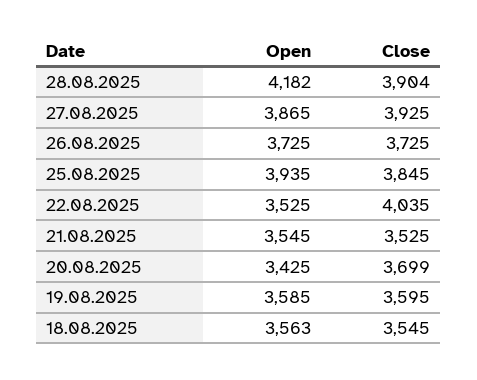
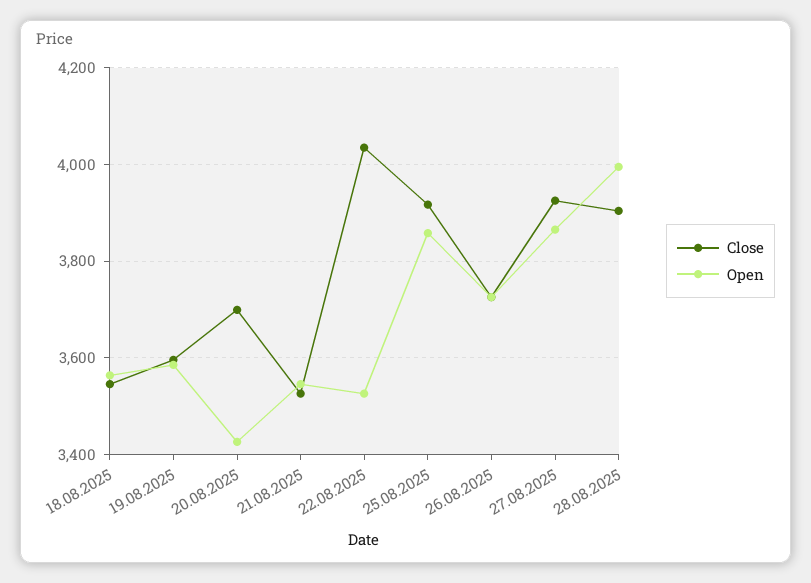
  {
    "Open": {
-     "28.08.2025": 4182,
+     "28.08.2025": 4000,
      "27.08.2025": 3865,
      "26.08.2025": 3725,
-     "25.08.2025": 3935,
+     "25.08.2025": 3860,
      "22.08.2025": 3525,
      "21.08.2025": 3545,
      "20.08.2025": 3425,
      "19.08.2025": 3585,
      "18.08.2025": 3563
    },
    "Close": {
      "28.08.2025": 3904,
      "27.08.2025": 3925,
      "26.08.2025": 3725,
-     "25.08.2025": 3845,
+     "25.08.2025": 3920,
      "22.08.2025": 4035,
      "21.08.2025": 3525,
      "20.08.2025": 3699,
      "19.08.2025": 3595,
      "18.08.2025": 3545
    }
  }

